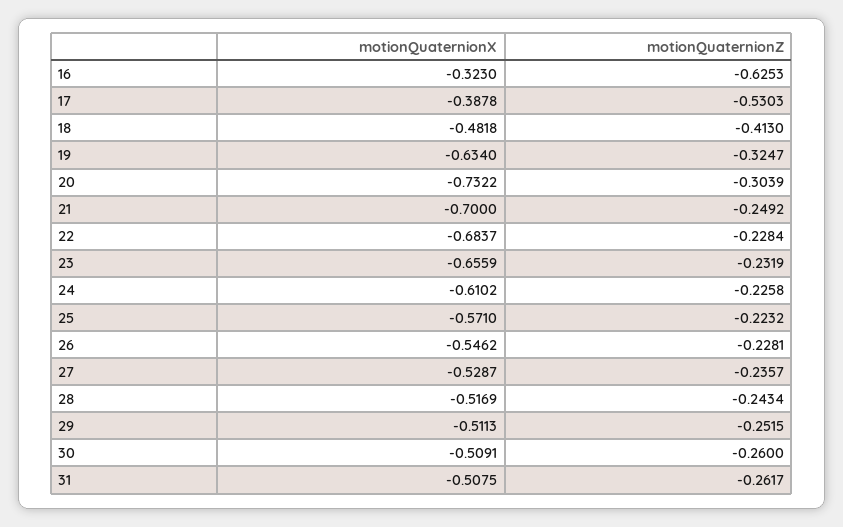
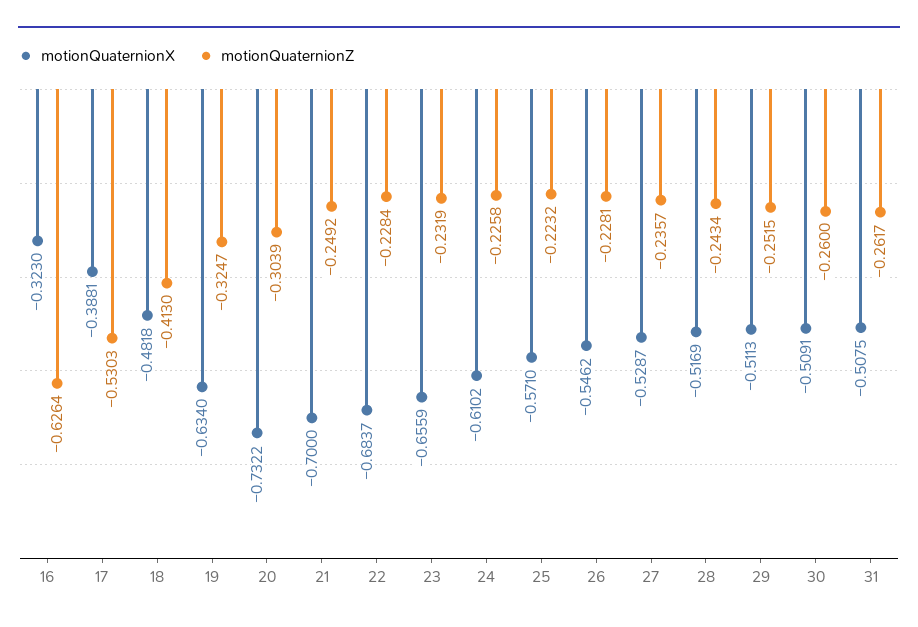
  {
    "motionQuaternionX": {
      "16": -0.323,
-     "17": -0.3878,
+     "17": -0.3881,
      "18": -0.4818,
      "19": -0.634,
      "20": -0.7322,
      "21": -0.7,
      "22": -0.6837,
      "23": -0.6559,
      "24": -0.6102,
      "25": -0.571,
      "26": -0.5462,
      "27": -0.5287,
      "28": -0.5169,
      "29": -0.5113,
      "30": -0.5091,
      "31": -0.5075
    },
    "motionQuaternionZ": {
-     "16": -0.6253,
+     "16": -0.6264,
      "17": -0.5303,
      "18": -0.413,
      "19": -0.3247,
      "20": -0.3039,
      "21": -0.2492,
      "22": -0.2284,
      "23": -0.2319,
      "24": -0.2258,
      "25": -0.2232,
      "26": -0.2281,
      "27": -0.2357,
      "28": -0.2434,
      "29": -0.2515,
      "30": -0.26,
      "31": -0.2617
    }
  }

